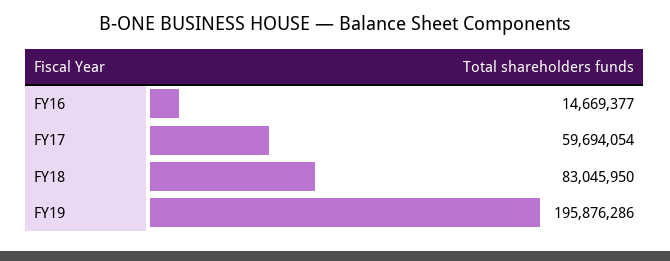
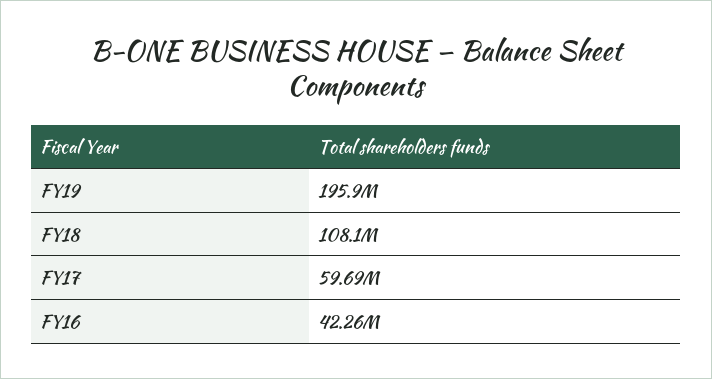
  {
-   "FY16": 14669377,
+   "FY16": 42260000,
    "FY17": 59694054,
-   "FY18": 83045950,
+   "FY18": 108100000,
    "FY19": 195876286
  }

